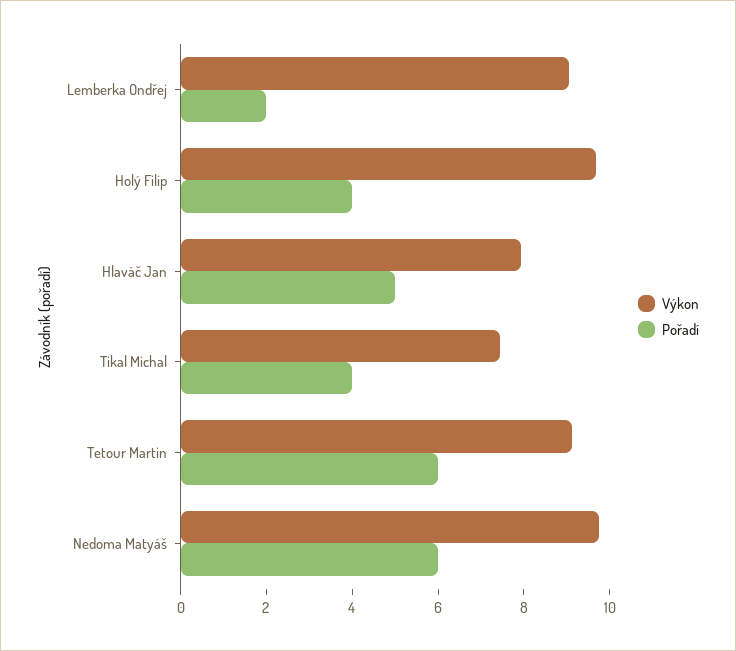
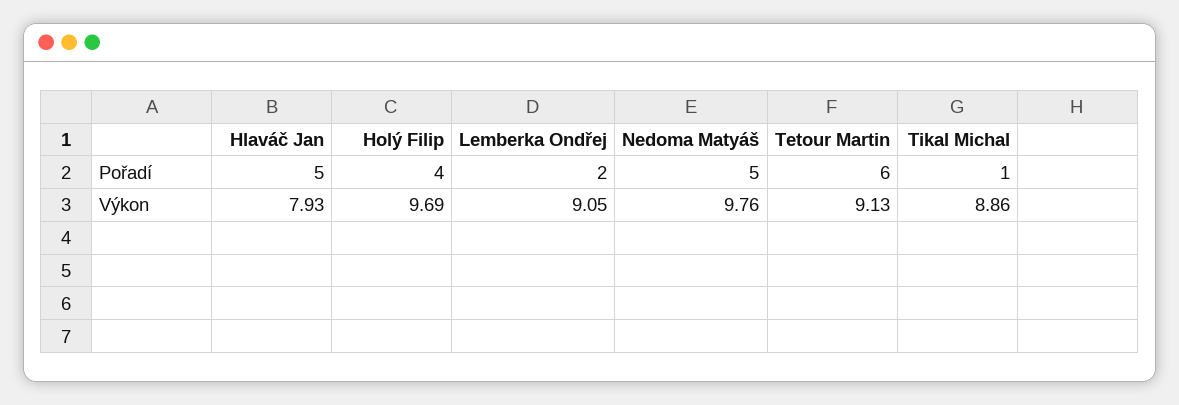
  {
    "Výkon": {
      "Lemberka Ondřej": 9.05,
      "Holý Filip": 9.69,
      "Hlaváč Jan": 7.93,
-     "Tikal Michal": 7.5,
+     "Tikal Michal": 8.86,
      "Tetour Martin": 9.13,
      "Nedoma Matyáš": 9.76
    },
    "Pořadí": {
      "Lemberka Ondřej": 2,
      "Holý Filip": 4,
      "Hlaváč Jan": 5,
-     "Tikal Michal": 4,
+     "Tikal Michal": 1,
      "Tetour Martin": 6,
-     "Nedoma Matyáš": 6
+     "Nedoma Matyáš": 5
    }
  }

